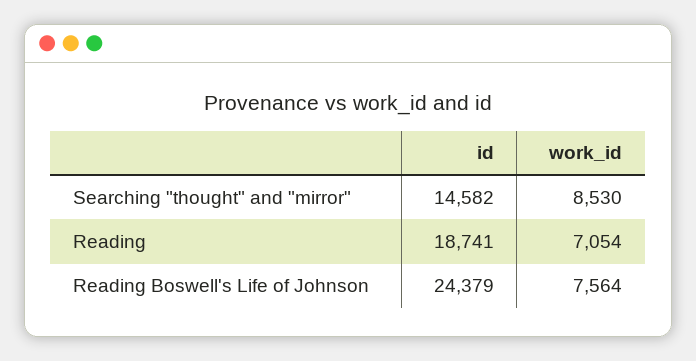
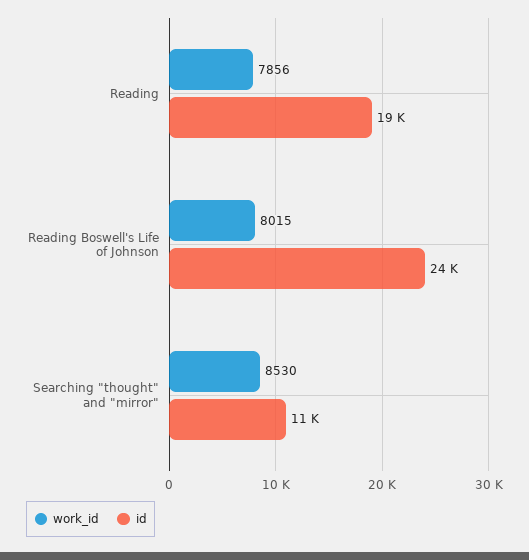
  {
    "id": {
-     "Searching \"thought\" and \"mirror\"": 14582,
+     "Searching \"thought\" and \"mirror\"": 11000,
      "Reading": 18741,
      "Reading Boswell's Life of Johnson": 24379
    },
    "work_id": {
      "Searching \"thought\" and \"mirror\"": 8530,
-     "Reading": 7054,
+     "Reading": 7856,
-     "Reading Boswell's Life of Johnson": 7564
+     "Reading Boswell's Life of Johnson": 8015
    }
  }

